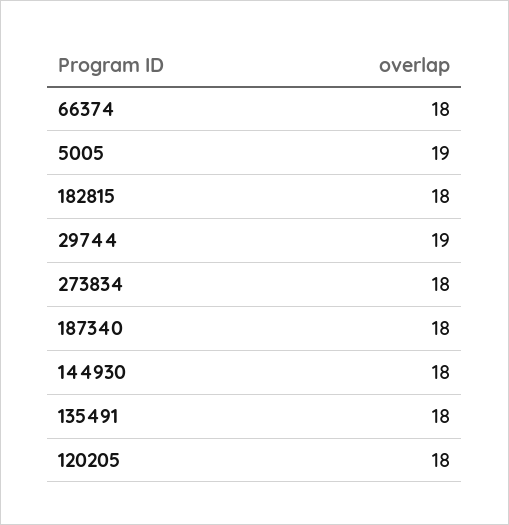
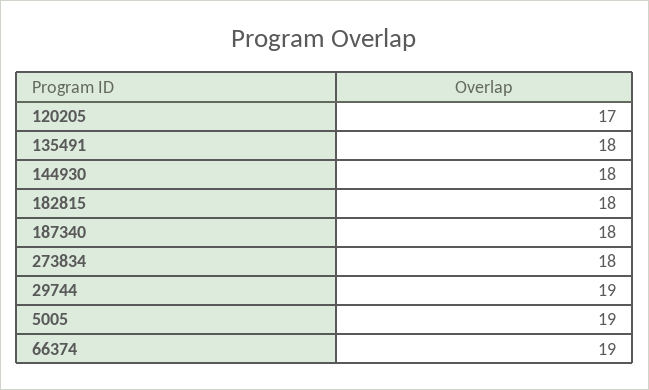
  {
-   "66374": 18,
+   "66374": 19,
    "5005": 19,
    "182815": 18,
    "29744": 19,
    "273834": 18,
    "187340": 18,
    "144930": 18,
    "135491": 18,
-   "120205": 18
+   "120205": 17
  }

